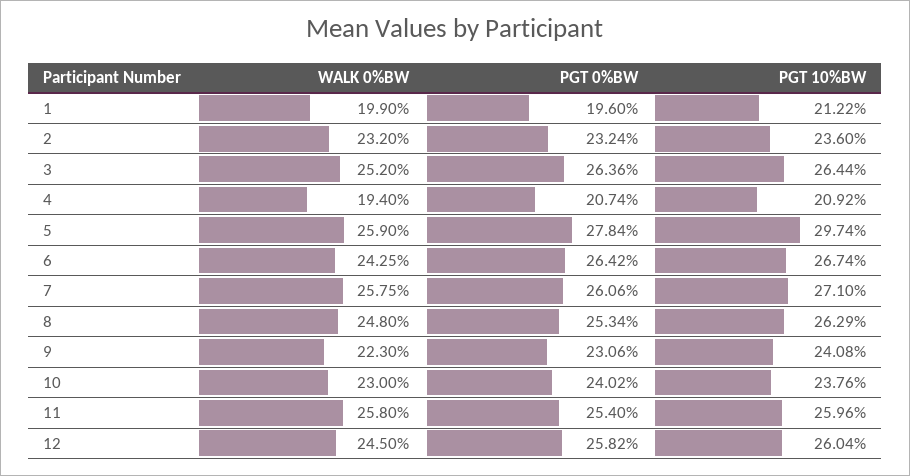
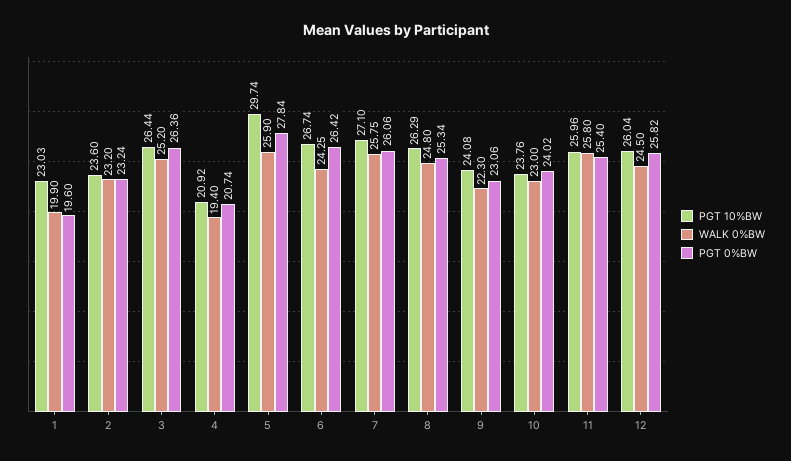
  {
    "WALK 0%BW": {
      "1": 19.9,
      "2": 23.2,
      "3": 25.2,
      "4": 19.4,
      "5": 25.9,
      "6": 24.25,
      "7": 25.75,
      "8": 24.8,
      "9": 22.3,
      "10": 23,
      "11": 25.8,
      "12": 24.5
    },
    "PGT 0%BW": {
      "1": 19.6,
      "2": 23.24,
      "3": 26.36,
      "4": 20.74,
      "5": 27.84,
      "6": 26.42,
      "7": 26.06,
      "8": 25.34,
      "9": 23.06,
      "10": 24.02,
      "11": 25.4,
      "12": 25.82
    },
    "PGT 10%BW": {
-     "1": 21.22,
+     "1": 23.03,
      "2": 23.6,
      "3": 26.44,
      "4": 20.92,
      "5": 29.74,
      "6": 26.74,
      "7": 27.1,
      "8": 26.29,
      "9": 24.08,
      "10": 23.76,
      "11": 25.96,
      "12": 26.04
    }
  }

